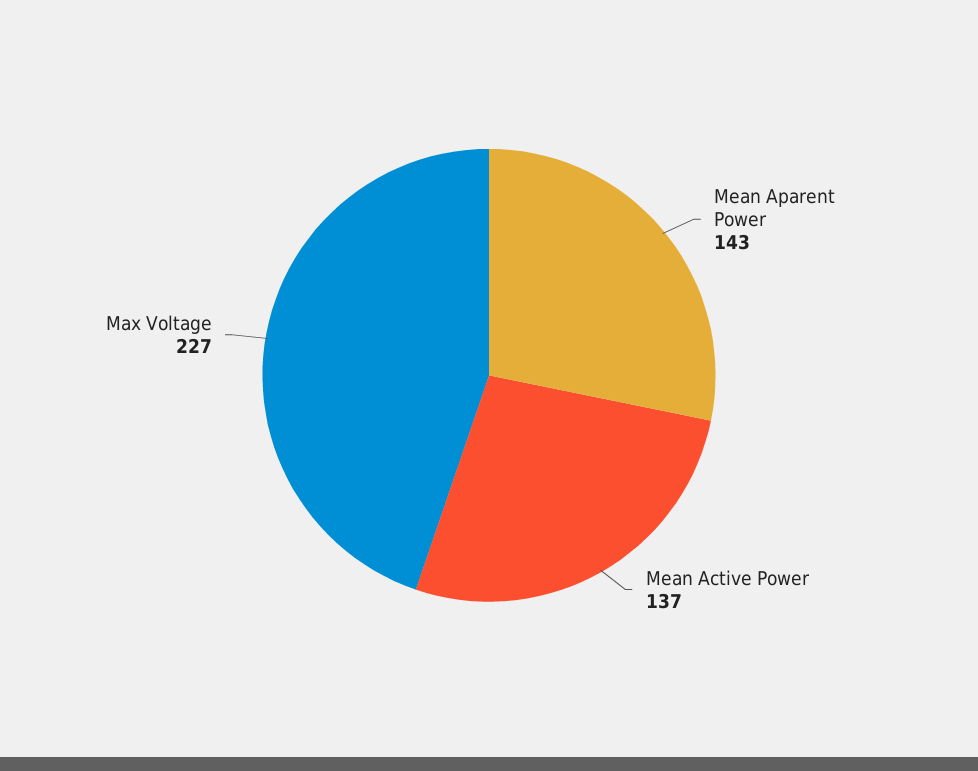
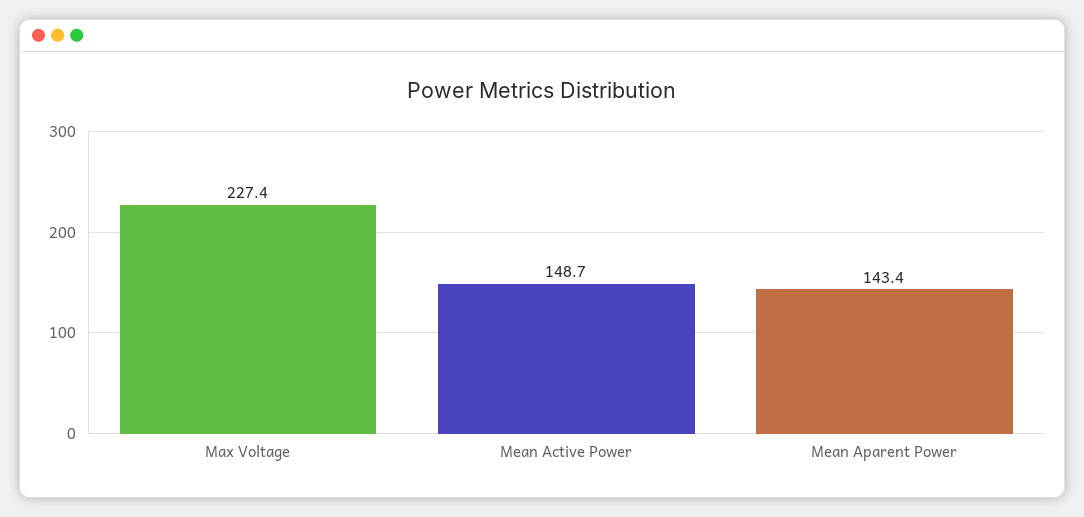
  {
    "Mean Aparent Power": 143.4,
-   "Mean Active Power": 137,
+   "Mean Active Power": 148.7,
    "Max Voltage": 227.4
  }

